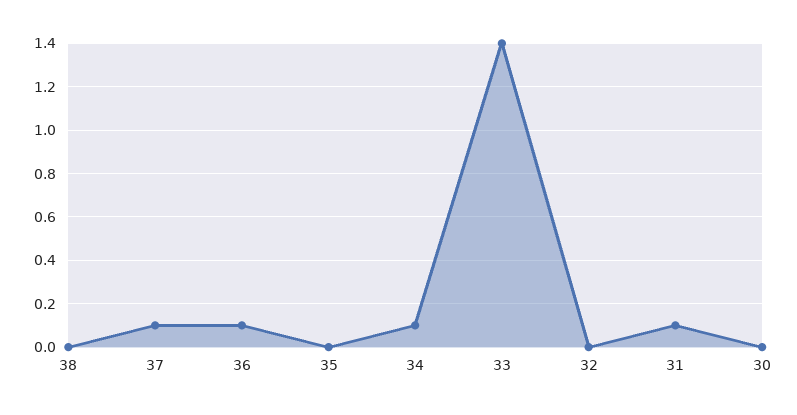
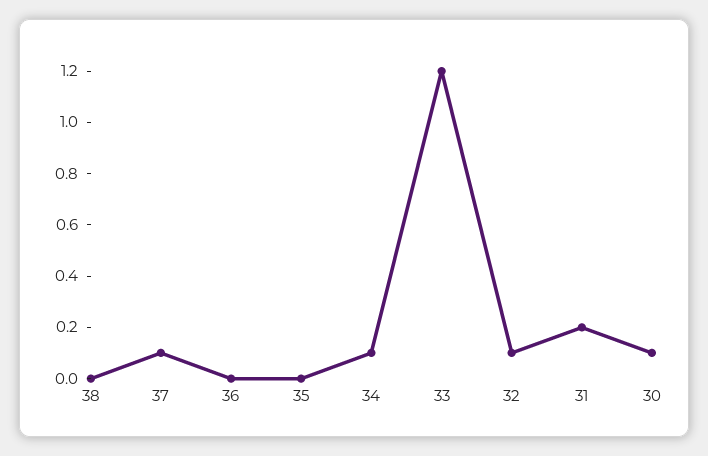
  {
    "38": 0,
    "37": 0.1,
-   "36": 0.1,
+   "36": 0,
    "35": 0,
    "34": 0.1,
-   "33": 1.4,
+   "33": 1.2,
-   "32": 0,
+   "32": 0.1,
-   "31": 0.1,
+   "31": 0.2,
-   "30": 0
+   "30": 0.1
  }

